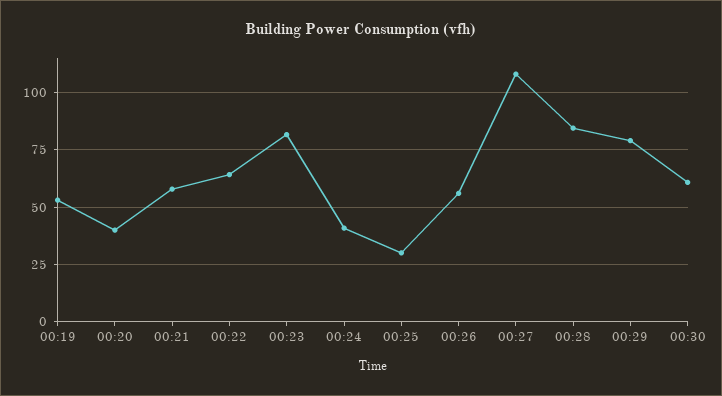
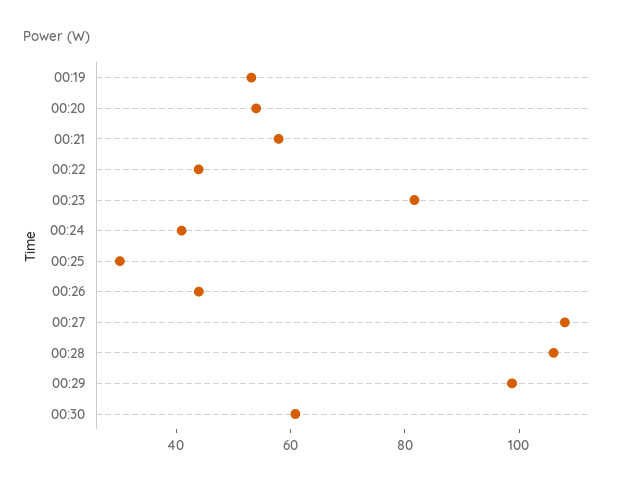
  {
    "00:19": 55,
-   "00:20": 40,
+   "00:20": 55,
    "00:21": 60,
-   "00:22": 65,
+   "00:22": 45,
    "00:23": 80,
    "00:24": 40,
    "00:25": 30,
-   "00:26": 55,
+   "00:26": 45,
    "00:27": 110,
-   "00:28": 85,
+   "00:28": 105,
-   "00:29": 80,
+   "00:29": 100,
    "00:30": 60
  }

